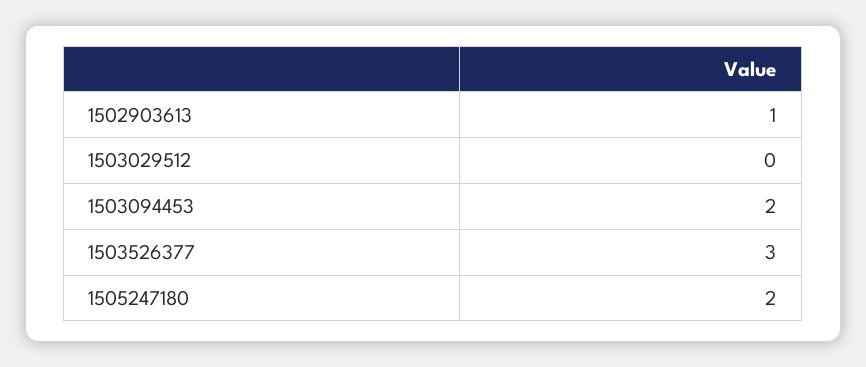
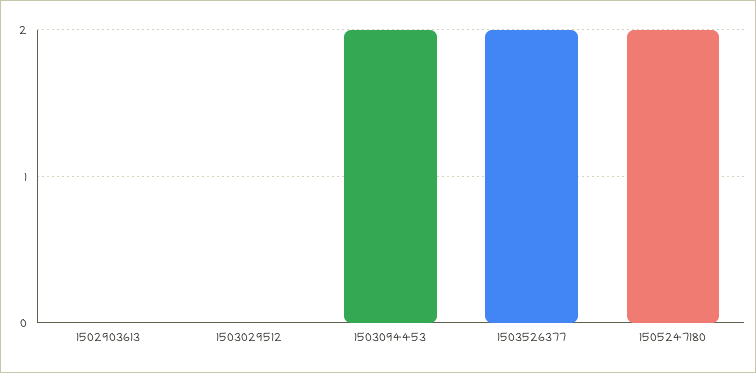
  {
-   "1502903613": 1,
+   "1502903613": 0,
    "1503029512": 0,
    "1503094453": 2,
-   "1503526377": 3,
+   "1503526377": 2,
    "1505247180": 2
  }

